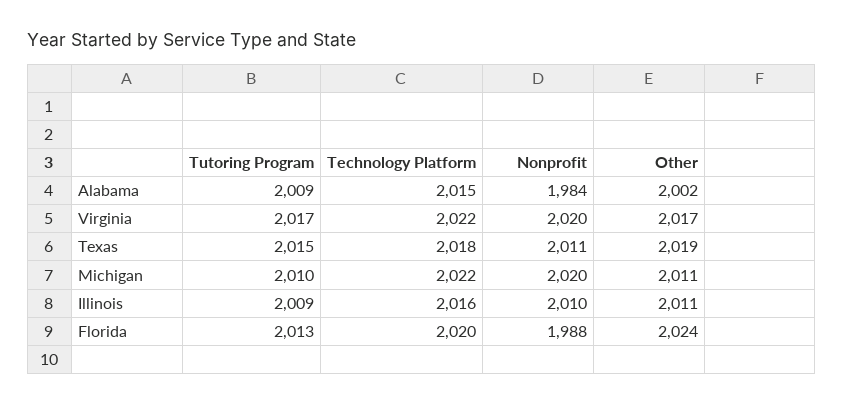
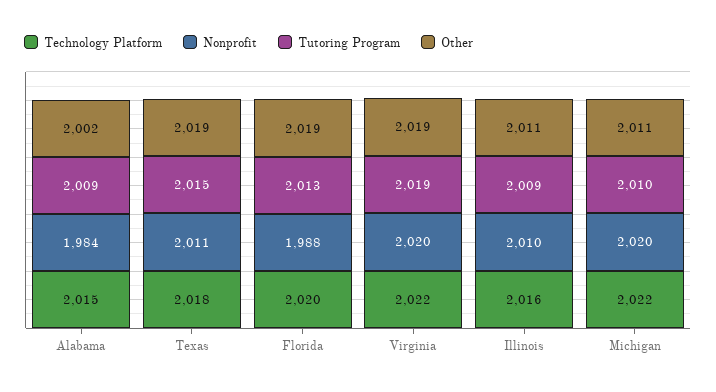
  {
    "Tutoring Program": {
      "Alabama": 2009,
-     "Virginia": 2017,
+     "Virginia": 2019,
      "Texas": 2015,
      "Michigan": 2010,
      "Illinois": 2009,
      "Florida": 2013
    },
    "Technology Platform": {
      "Alabama": 2015,
      "Virginia": 2022,
      "Texas": 2018,
      "Michigan": 2022,
      "Illinois": 2016,
      "Florida": 2020
    },
    "Nonprofit": {
      "Alabama": 1984,
      "Virginia": 2020,
      "Texas": 2011,
      "Michigan": 2020,
      "Illinois": 2010,
      "Florida": 1988
    },
    "Other": {
      "Alabama": 2002,
-     "Virginia": 2017,
+     "Virginia": 2019,
      "Texas": 2019,
      "Michigan": 2011,
      "Illinois": 2011,
-     "Florida": 2024
+     "Florida": 2019
    }
  }

